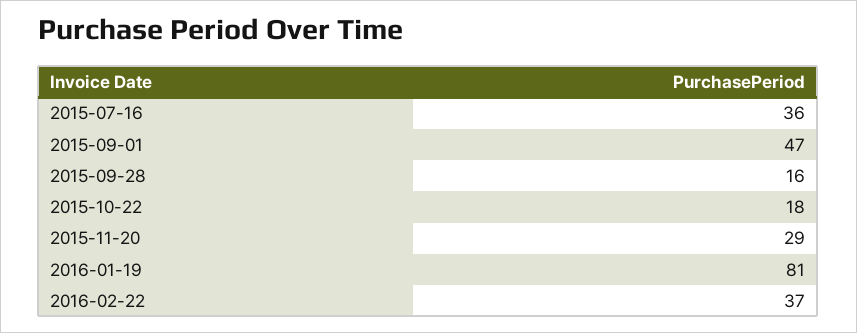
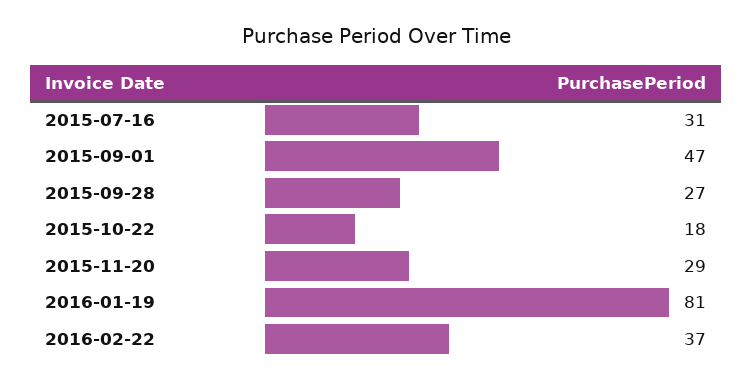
  {
-   "2015-07-16": 36,
+   "2015-07-16": 31,
    "2015-09-01": 47,
-   "2015-09-28": 16,
+   "2015-09-28": 27,
    "2015-10-22": 18,
    "2015-11-20": 29,
    "2016-01-19": 81,
    "2016-02-22": 37
  }

